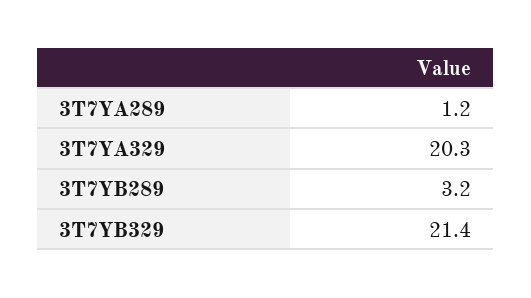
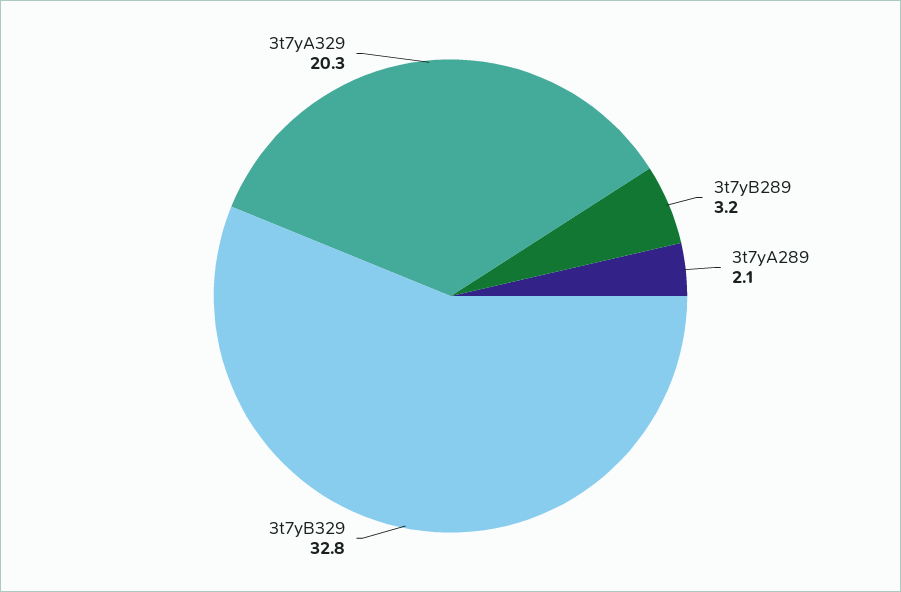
  {
-   "3T7YA289": 1.2,
+   "3T7YA289": 2.1,
    "3T7YA329": 20.3,
    "3T7YB289": 3.2,
-   "3T7YB329": 21.4
+   "3T7YB329": 32.8
  }

